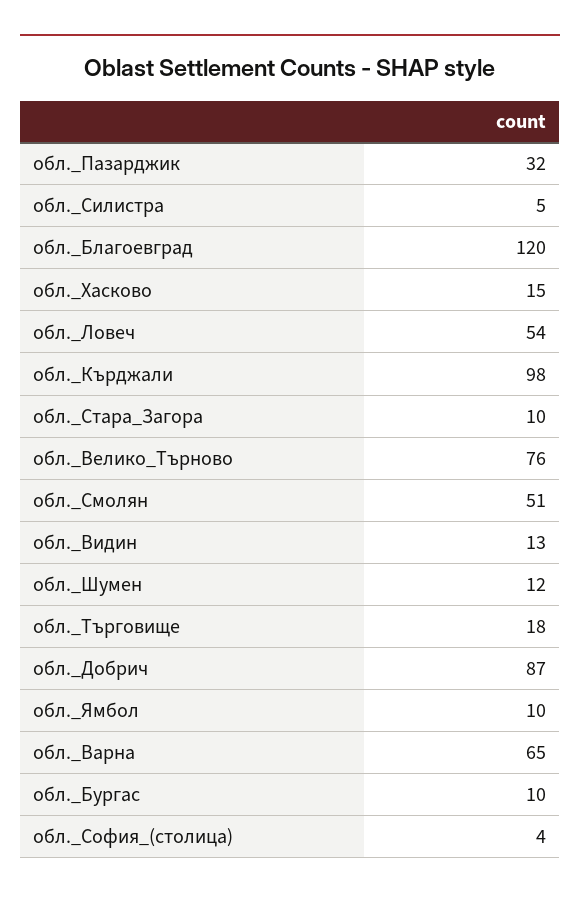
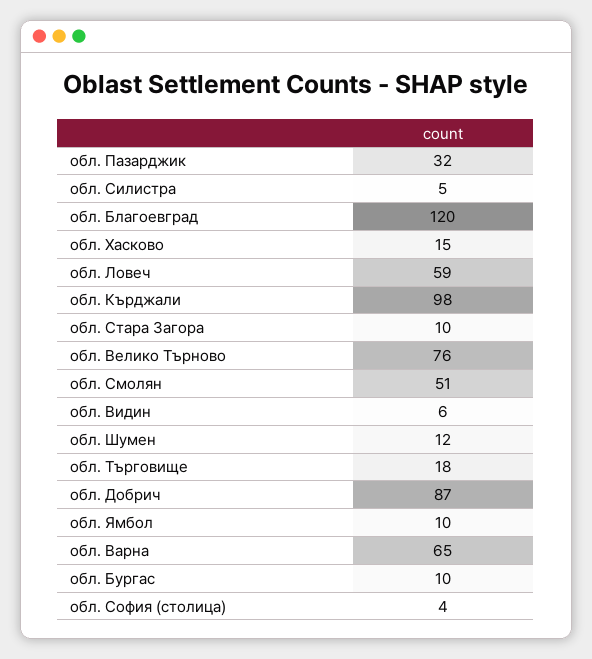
  {
    "обл._Пазарджик": 32,
    "обл._Силистра": 5,
    "обл._Благоевград": 120,
    "обл._Хасково": 15,
-   "обл._Ловеч": 54,
+   "обл._Ловеч": 59,
    "обл._Кърджали": 98,
    "обл._Стара_Загора": 10,
    "обл._Велико_Търново": 76,
    "обл._Смолян": 51,
-   "обл._Видин": 13,
+   "обл._Видин": 6,
    "обл._Шумен": 12,
    "обл._Търговище": 18,
    "обл._Добрич": 87,
    "обл._Ямбол": 10,
    "обл._Варна": 65,
    "обл._Бургас": 10,
    "обл._София_(столица)": 4
  }

